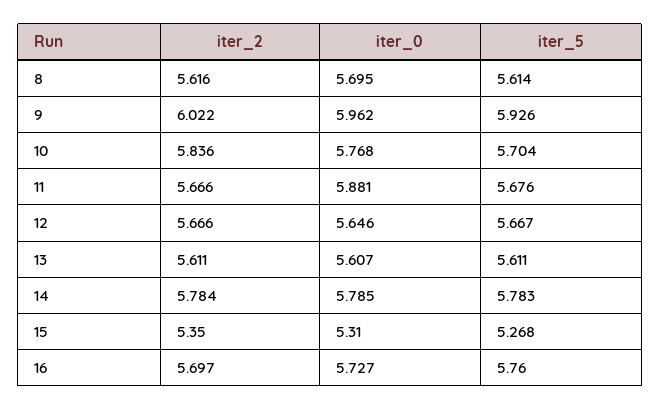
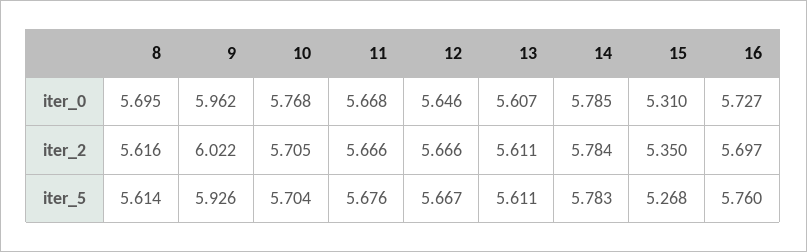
  {
    "iter_2": {
      "8": 5.616,
      "9": 6.022,
-     "10": 5.836,
+     "10": 5.705,
      "11": 5.666,
      "12": 5.666,
      "13": 5.611,
      "14": 5.784,
      "15": 5.35,
      "16": 5.697
    },
    "iter_0": {
      "8": 5.695,
      "9": 5.962,
      "10": 5.768,
-     "11": 5.881,
+     "11": 5.668,
      "12": 5.646,
      "13": 5.607,
      "14": 5.785,
      "15": 5.31,
      "16": 5.727
    },
    "iter_5": {
      "8": 5.614,
      "9": 5.926,
      "10": 5.704,
      "11": 5.676,
      "12": 5.667,
      "13": 5.611,
      "14": 5.783,
      "15": 5.268,
      "16": 5.76
    }
  }

